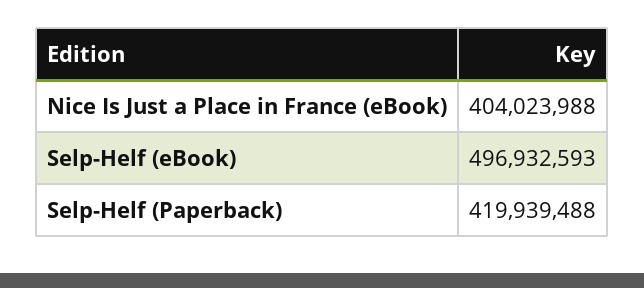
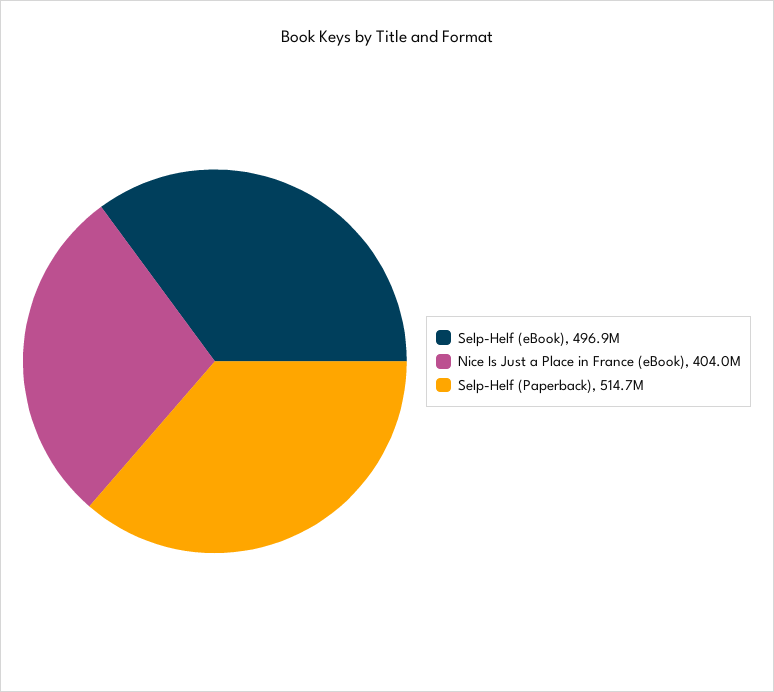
  {
    "Nice Is Just a Place in France (eBook)": 404023988,
    "Selp-Helf (eBook)": 496932593,
-   "Selp-Helf (Paperback)": 419939488
+   "Selp-Helf (Paperback)": 514700000
  }

